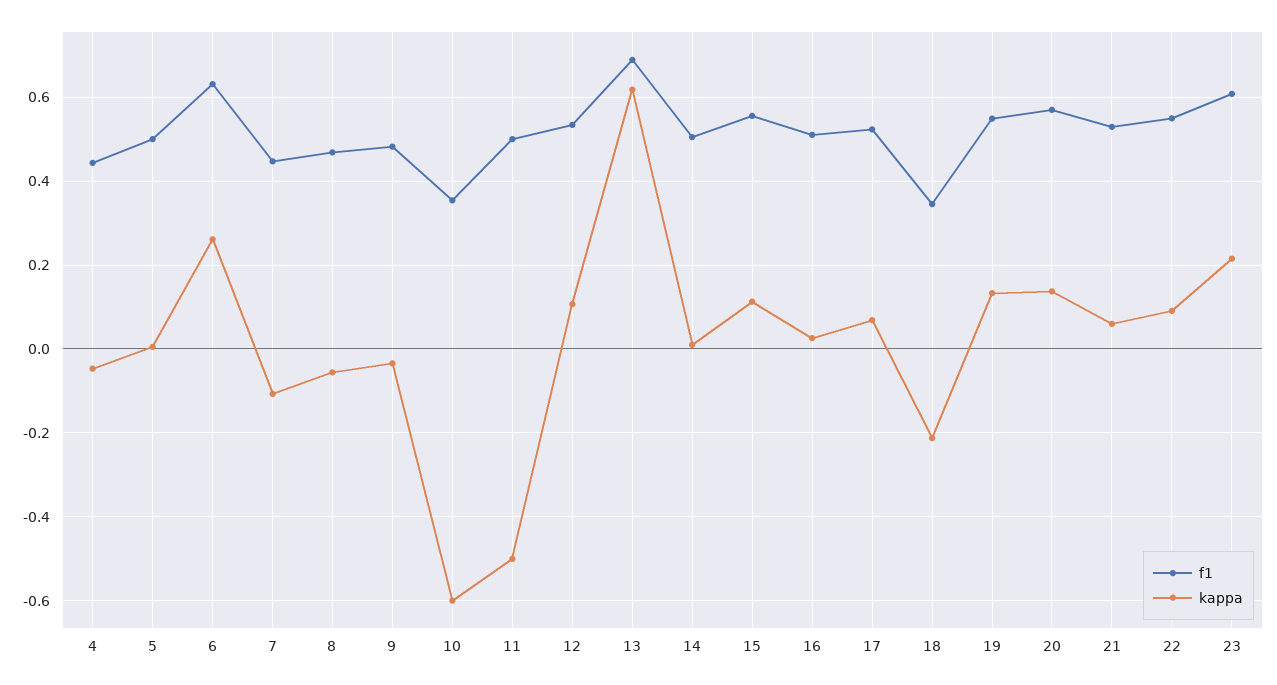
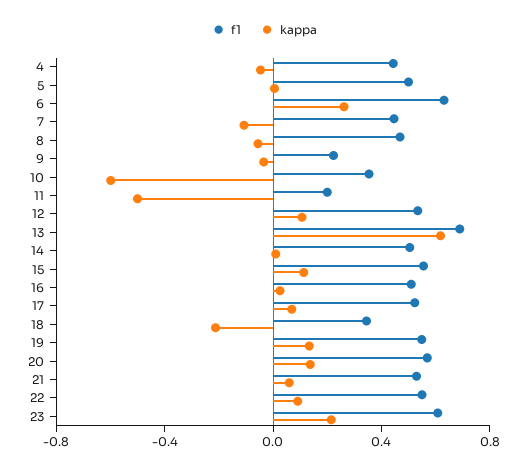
  {
    "f1": {
      "4": 0.44,
      "5": 0.5,
      "6": 0.64,
      "7": 0.44,
      "8": 0.46,
-     "9": 0.48,
+     "9": 0.2,
      "10": 0.36,
-     "11": 0.5,
+     "11": 0.2,
      "12": 0.54,
      "13": 0.68,
      "14": 0.5,
      "15": 0.56,
      "16": 0.52,
      "17": 0.52,
      "18": 0.34,
      "19": 0.54,
      "20": 0.56,
      "21": 0.52,
      "22": 0.54,
      "23": 0.6
    },
    "kappa": {
      "4": -0.04,
      "5": 0,
      "6": 0.26,
      "7": -0.1,
      "8": -0.06,
      "9": -0.04,
      "10": -0.6,
      "11": -0.5,
      "12": 0.1,
      "13": 0.62,
      "14": 0.02,
      "15": 0.12,
      "16": 0.02,
      "17": 0.06,
      "18": -0.22,
      "19": 0.14,
      "20": 0.14,
      "21": 0.06,
      "22": 0.1,
      "23": 0.22
    }
  }

